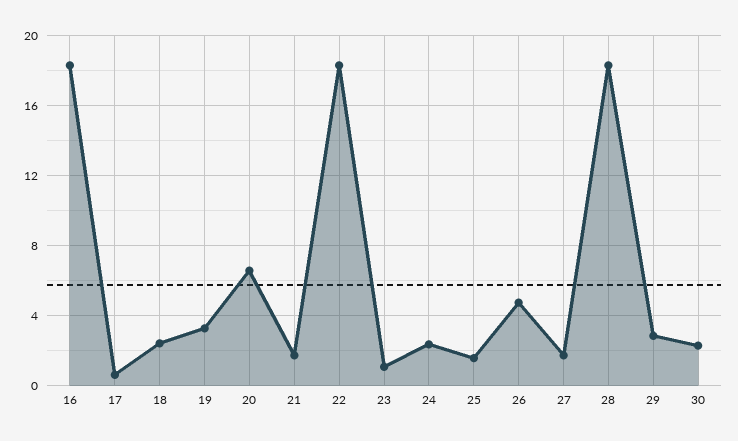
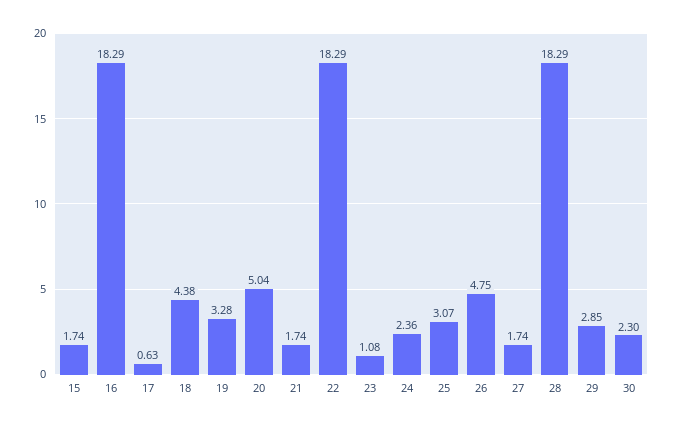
  {
    "16": 18.29,
    "17": 0.63,
-   "18": 2.5,
+   "18": 4.38,
    "19": 3.28,
-   "20": 6.5,
+   "20": 5.04,
    "21": 1.74,
    "22": 18.29,
    "23": 1.08,
    "24": 2.36,
-   "25": 1.5,
+   "25": 3.07,
    "26": 4.75,
    "27": 1.74,
    "28": 18.29,
    "29": 2.85,
-   "30": 2.3
+   "30": 2.3,
+   "15": 1.74
  }

